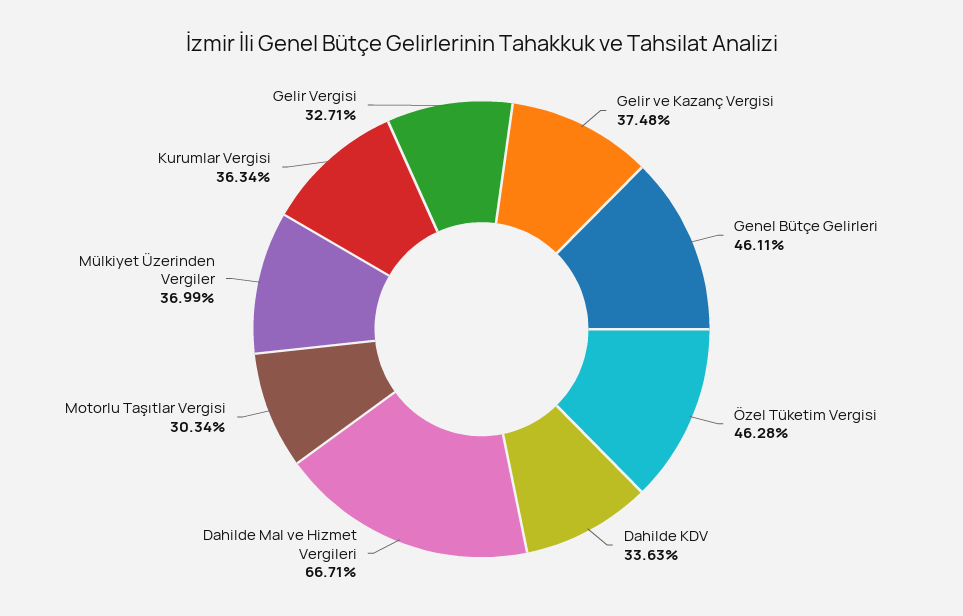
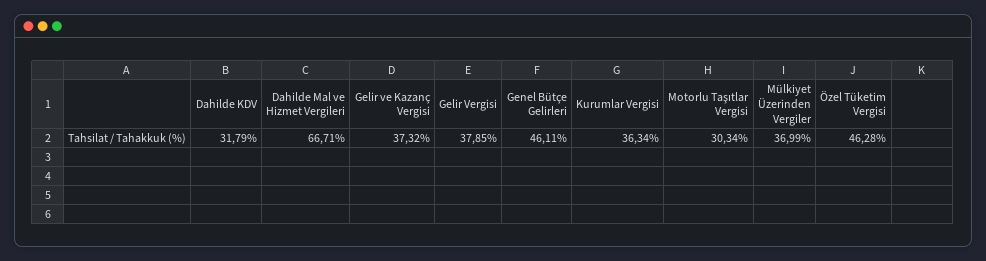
  {
-   "Gelir ve Kazanç Vergisi": 37.48,
+   "Gelir ve Kazanç Vergisi": 37.32,
    "Genel Bütçe Gelirleri": 46.11,
    "Özel Tüketim Vergisi": 46.28,
-   "Dahilde KDV": 33.63,
+   "Dahilde KDV": 31.79,
    "Dahilde Mal ve Hizmet Vergileri": 66.71,
    "Motorlu Taşıtlar Vergisi": 30.34,
    "Mülkiyet Üzerinden Vergiler": 36.99,
    "Kurumlar Vergisi": 36.34,
-   "Gelir Vergisi": 32.71
+   "Gelir Vergisi": 37.85
  }

